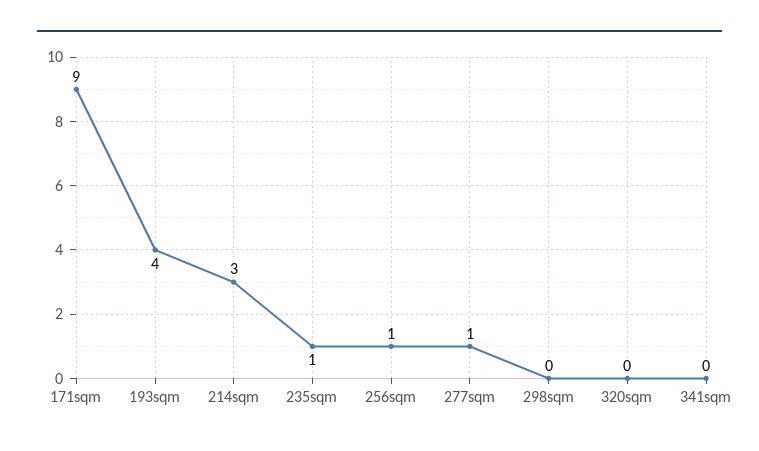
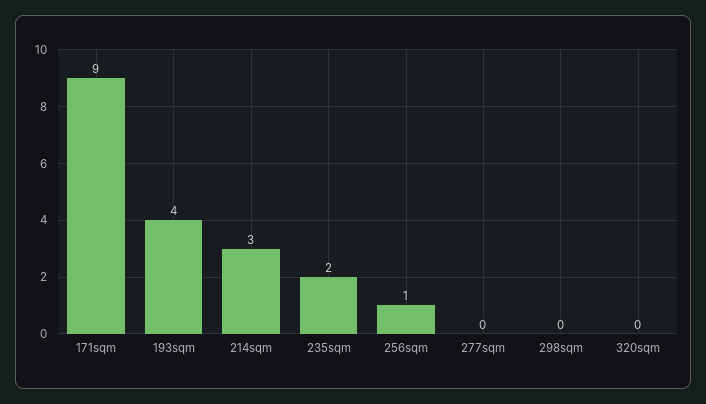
  {
    "171sqm": 9,
    "193sqm": 4,
    "214sqm": 3,
-   "235sqm": 1,
+   "235sqm": 2,
    "256sqm": 1,
-   "277sqm": 1,
+   "277sqm": 0,
    "298sqm": 0,
-   "320sqm": 0,
+   "320sqm": 0
-   "341sqm": 0
  }

